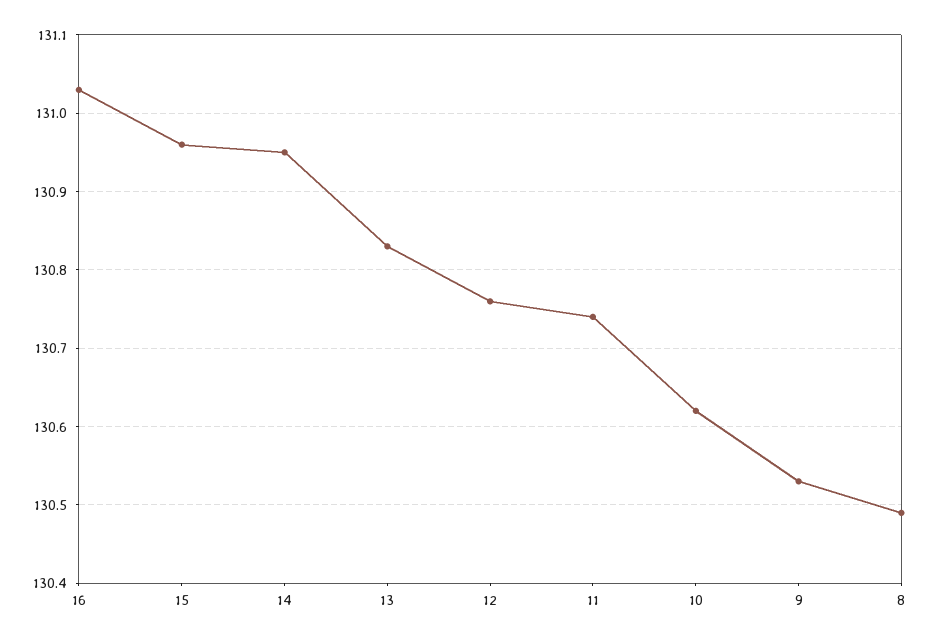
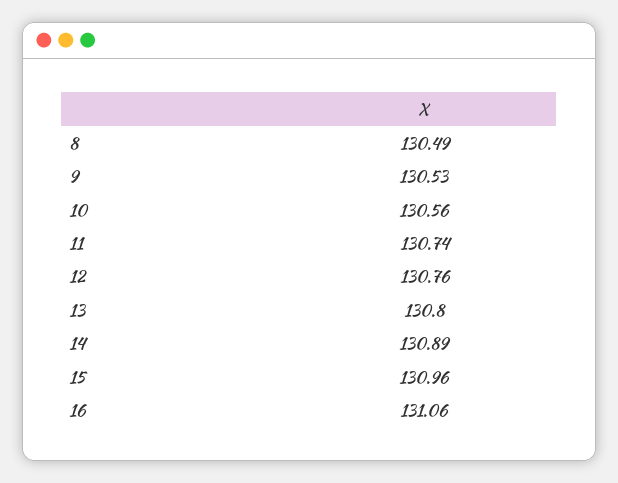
  {
-   "16": 131.03,
+   "16": 131.06,
    "15": 130.96,
-   "14": 130.95,
+   "14": 130.89,
-   "13": 130.83,
+   "13": 130.8,
    "12": 130.76,
    "11": 130.74,
-   "10": 130.62,
+   "10": 130.56,
    "9": 130.53,
    "8": 130.49
  }

